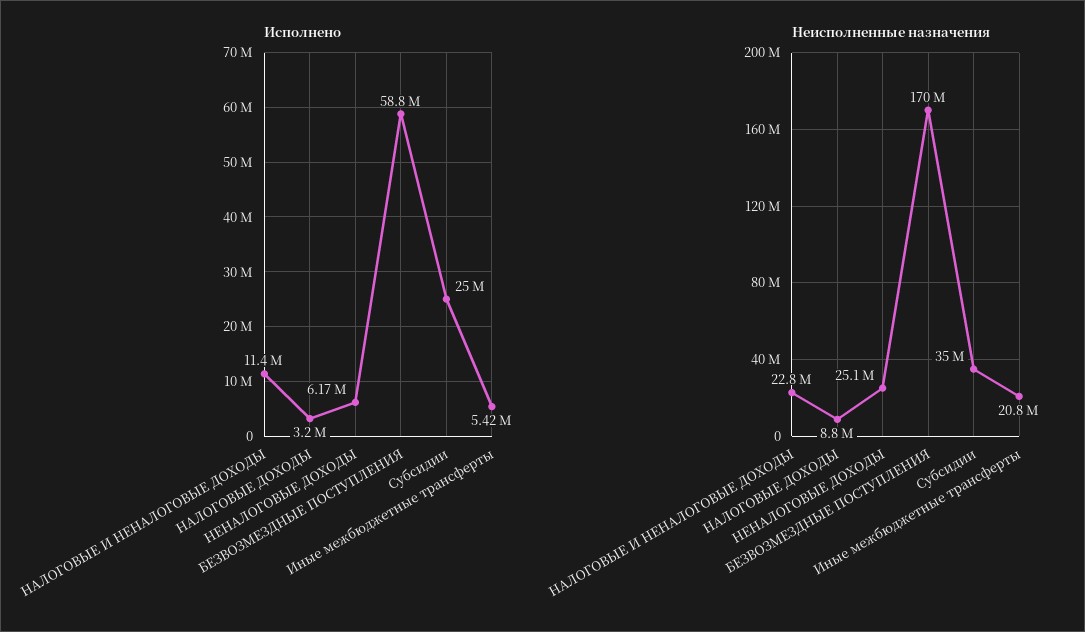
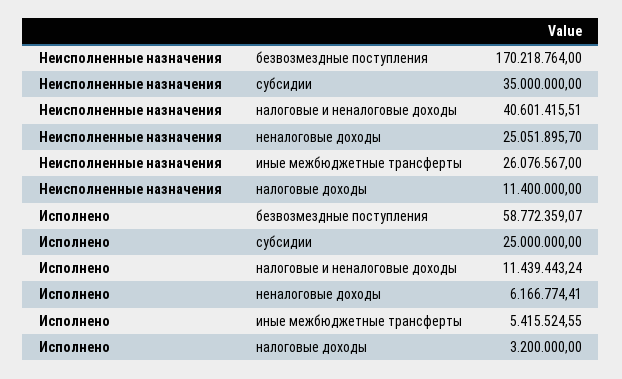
  {
    "Исполнено": {
      "НАЛОГОВЫЕ И НЕНАЛОГОВЫЕ ДОХОДЫ": 11439443.24,
      "НАЛОГОВЫЕ ДОХОДЫ": 3200000,
      "НЕНАЛОГОВЫЕ ДОХОДЫ": 6166774.41,
      "БЕЗВОЗМЕЗДНЫЕ ПОСТУПЛЕНИЯ": 58772359.07,
      "Субсидии": 25000000,
      "Иные межбюджетные трансферты": 5415524.55
    },
    "Неисполненные назначения": {
-     "НАЛОГОВЫЕ И НЕНАЛОГОВЫЕ ДОХОДЫ": 22800000,
+     "НАЛОГОВЫЕ И НЕНАЛОГОВЫЕ ДОХОДЫ": 40601415.51,
-     "НАЛОГОВЫЕ ДОХОДЫ": 8800000,
+     "НАЛОГОВЫЕ ДОХОДЫ": 11400000,
      "НЕНАЛОГОВЫЕ ДОХОДЫ": 25051895.7,
      "БЕЗВОЗМЕЗДНЫЕ ПОСТУПЛЕНИЯ": 170218764,
      "Субсидии": 35000000,
-     "Иные межбюджетные трансферты": 20800000
+     "Иные межбюджетные трансферты": 26076567
    }
  }

